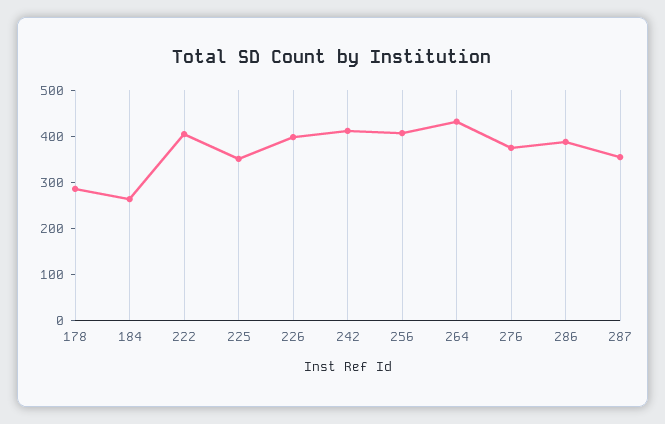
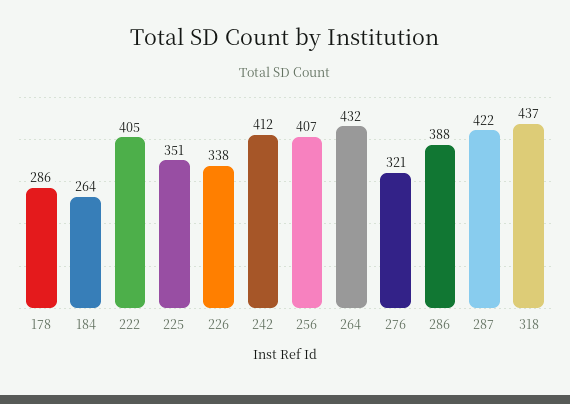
  {
    "178": 286,
    "184": 264,
    "222": 405,
    "225": 351,
-   "226": 400,
+   "226": 338,
    "242": 412,
    "256": 407,
    "264": 432,
-   "276": 380,
+   "276": 321,
    "286": 388,
-   "287": 360
+   "287": 422,
+   "318": 437
  }

